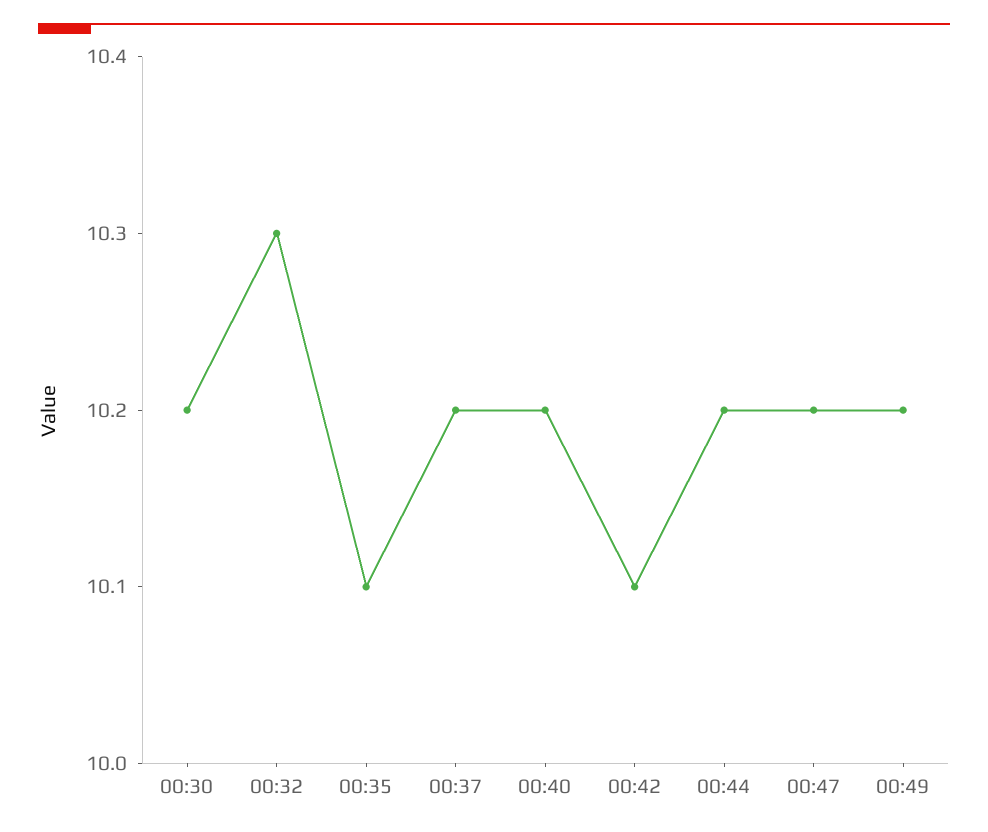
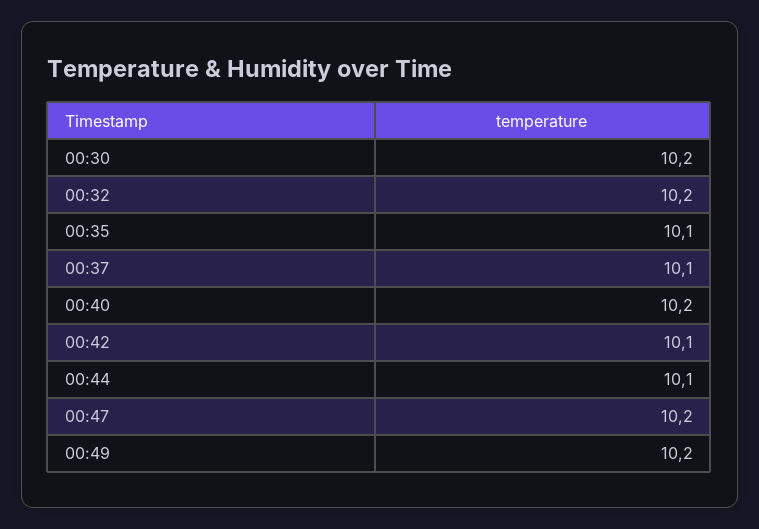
  {
    "00:30": 10.2,
-   "00:32": 10.3,
+   "00:32": 10.2,
    "00:35": 10.1,
-   "00:37": 10.2,
+   "00:37": 10.1,
    "00:40": 10.2,
    "00:42": 10.1,
-   "00:44": 10.2,
+   "00:44": 10.1,
    "00:47": 10.2,
    "00:49": 10.2
  }

